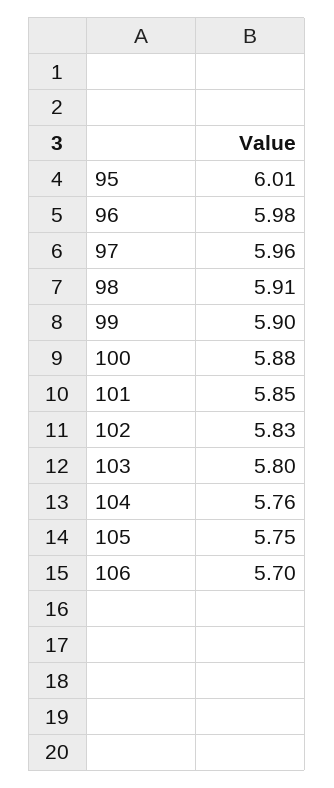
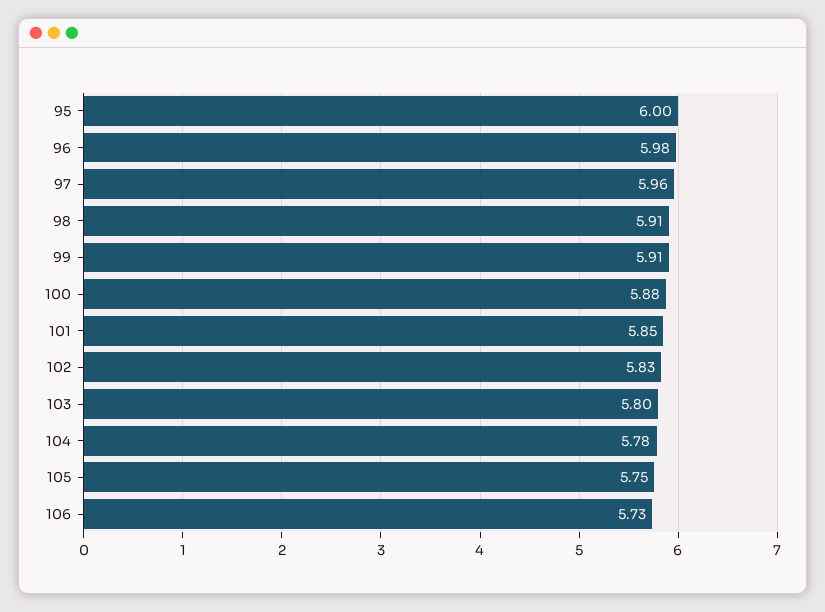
  {
-   "95": 6.01,
+   "95": 6,
    "96": 5.98,
    "97": 5.96,
    "98": 5.91,
-   "99": 5.9,
+   "99": 5.91,
    "100": 5.88,
    "101": 5.85,
    "102": 5.83,
    "103": 5.8,
-   "104": 5.76,
+   "104": 5.78,
    "105": 5.75,
-   "106": 5.7
+   "106": 5.73
  }

